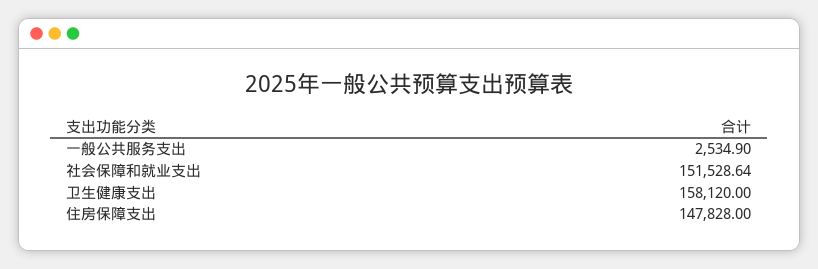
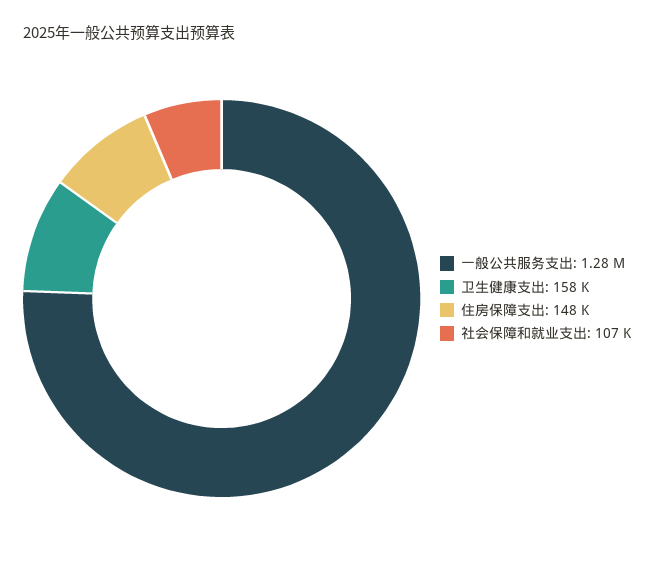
  {
-   "一般公共服务支出": 2534.9,
+   "一般公共服务支出": 1280000,
-   "社会保障和就业支出": 151528.64,
+   "社会保障和就业支出": 107000,
    "卫生健康支出": 158120,
    "住房保障支出": 147828
  }

